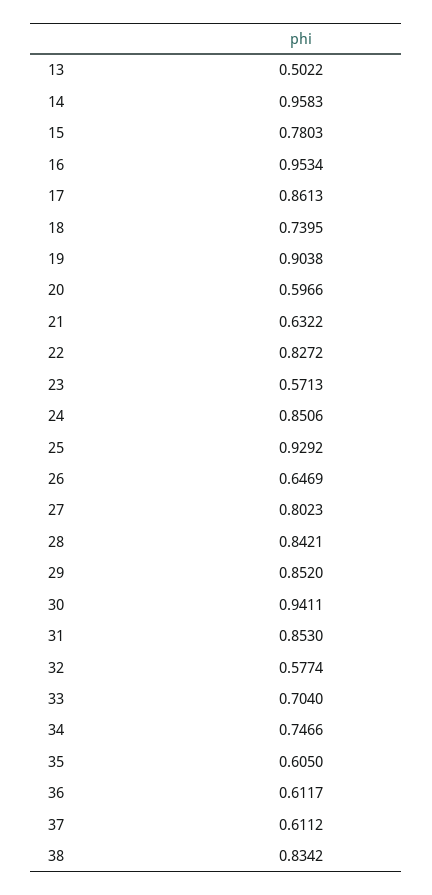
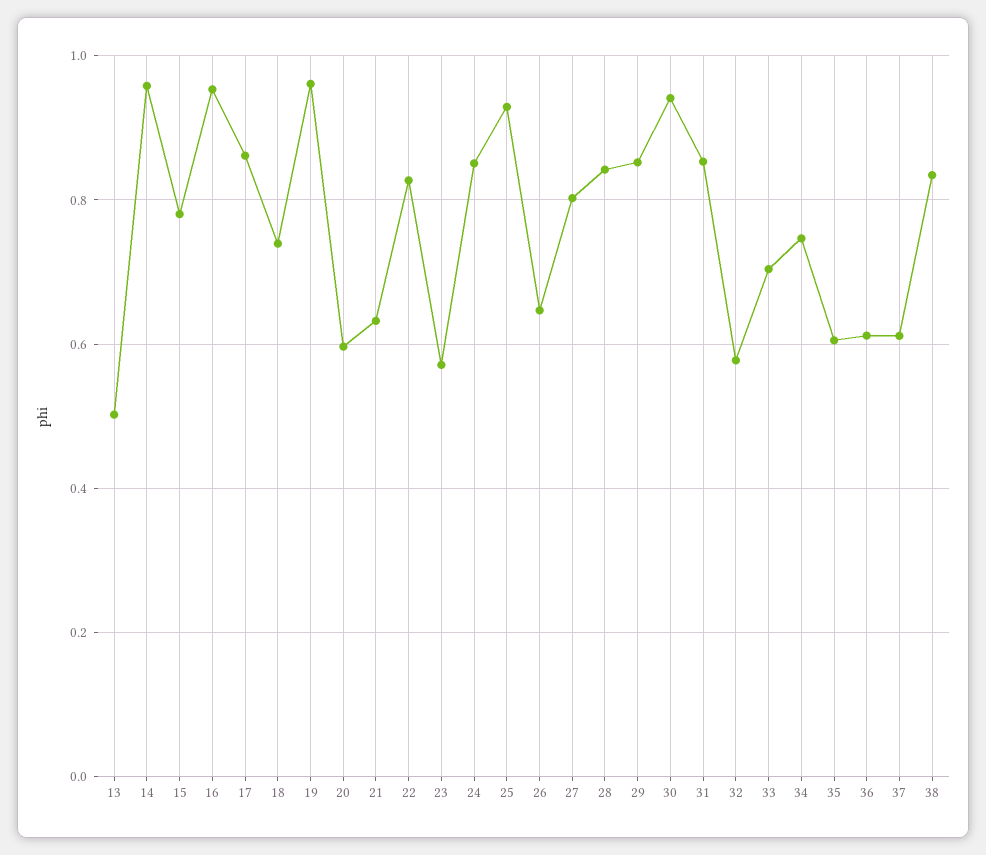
  {
    "13": 0.5022,
    "14": 0.9583,
    "15": 0.7803,
    "16": 0.9534,
    "17": 0.8613,
    "18": 0.7395,
-   "19": 0.9038,
+   "19": 0.96,
    "20": 0.5966,
    "21": 0.6322,
    "22": 0.8272,
    "23": 0.5713,
    "24": 0.8506,
    "25": 0.9292,
    "26": 0.6469,
    "27": 0.8023,
    "28": 0.8421,
    "29": 0.852,
    "30": 0.9411,
    "31": 0.853,
    "32": 0.5774,
    "33": 0.704,
    "34": 0.7466,
    "35": 0.605,
    "36": 0.6117,
    "37": 0.6112,
    "38": 0.8342
  }

